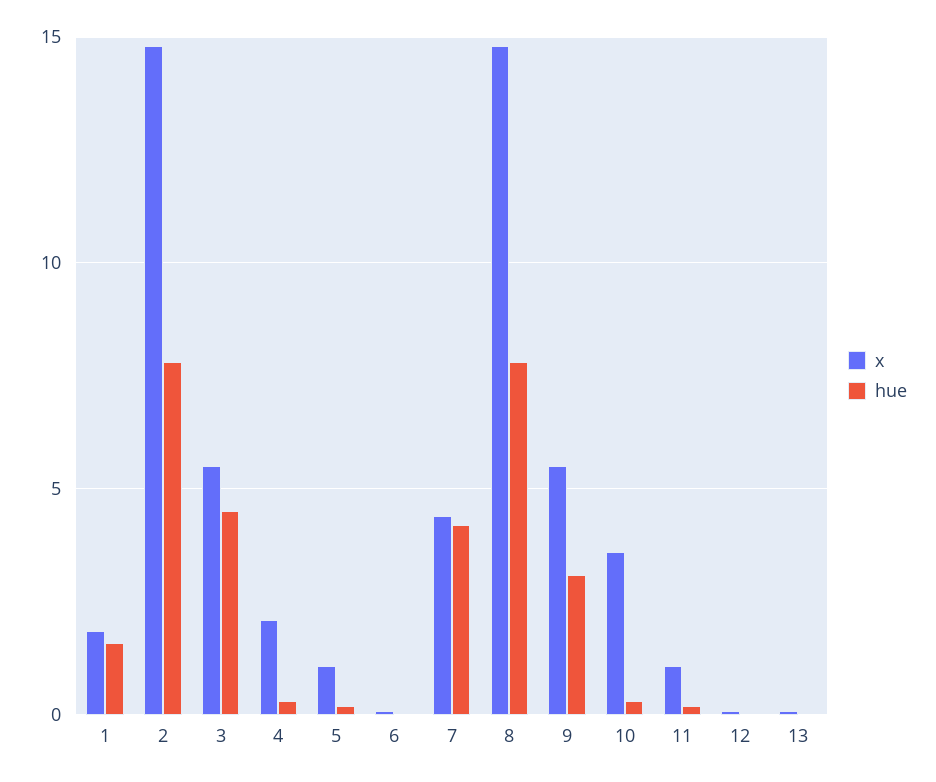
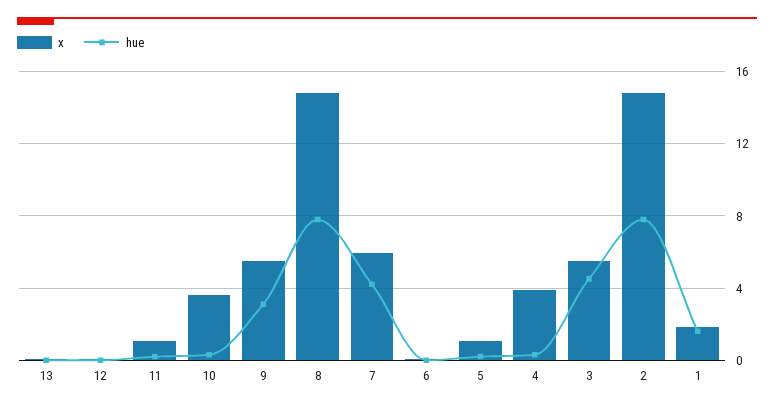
  {
    "x": {
      "1": 2,
      "2": 15,
      "3": 5.5,
-     "4": 2,
+     "4": 4,
      "5": 1,
      "6": 0,
-     "7": 4.5,
+     "7": 6,
      "8": 15,
      "9": 5.5,
      "10": 3.5,
      "11": 1,
      "12": 0,
      "13": 0
    },
    "hue": {
      "1": 1.5,
      "2": 8,
      "3": 4.5,
      "4": 0.5,
      "5": 0,
      "6": 0,
      "7": 4,
      "8": 8,
      "9": 3,
      "10": 0.5,
      "11": 0,
      "12": 0,
      "13": 0
    }
  }

